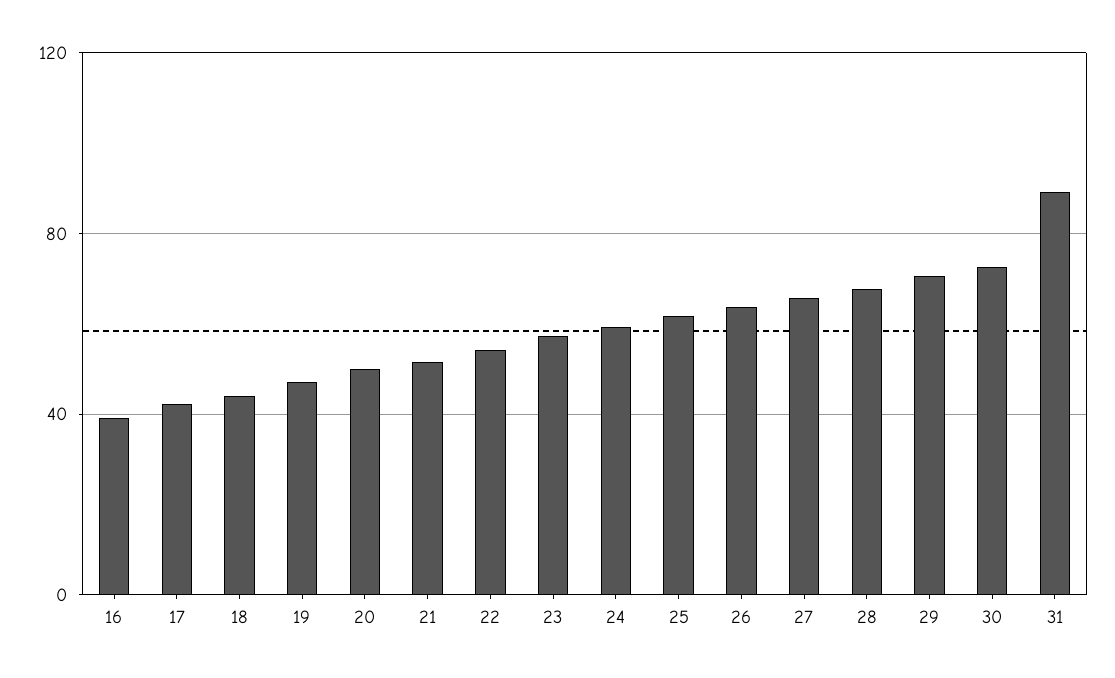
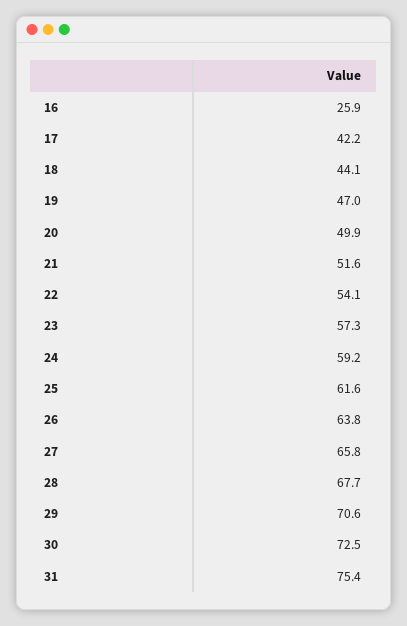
  {
-   "16": 40,
+   "16": 25.9,
    "17": 42.2,
    "18": 44.1,
    "19": 47,
    "20": 49.9,
    "21": 51.6,
    "22": 54.1,
    "23": 57.3,
    "24": 59.2,
    "25": 61.6,
    "26": 63.8,
    "27": 65.8,
    "28": 67.7,
    "29": 70.6,
    "30": 72.5,
-   "31": 90
+   "31": 75.4
  }

